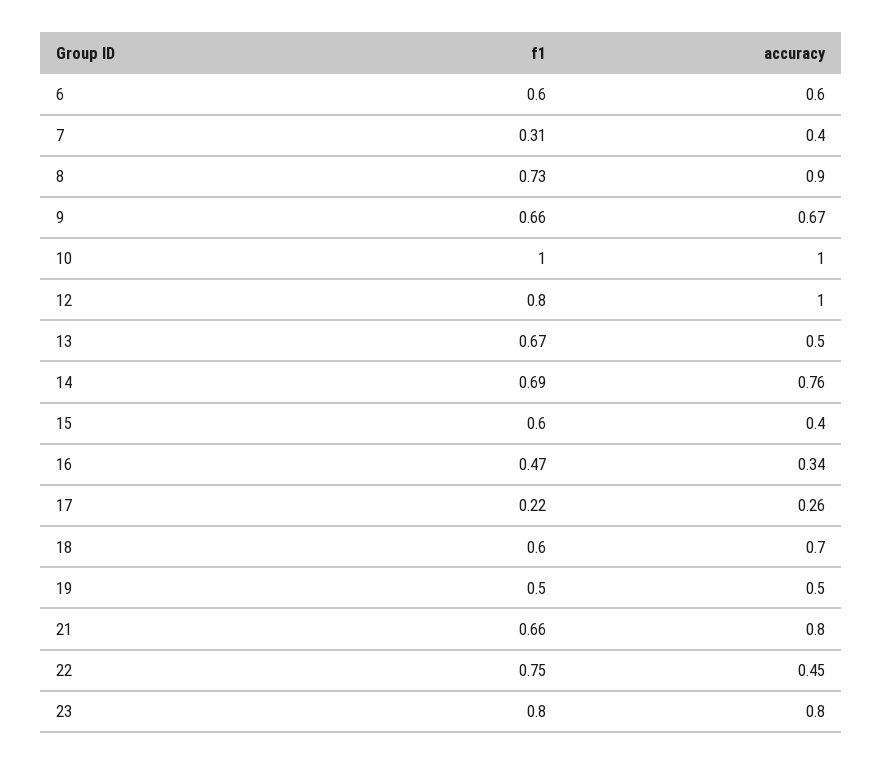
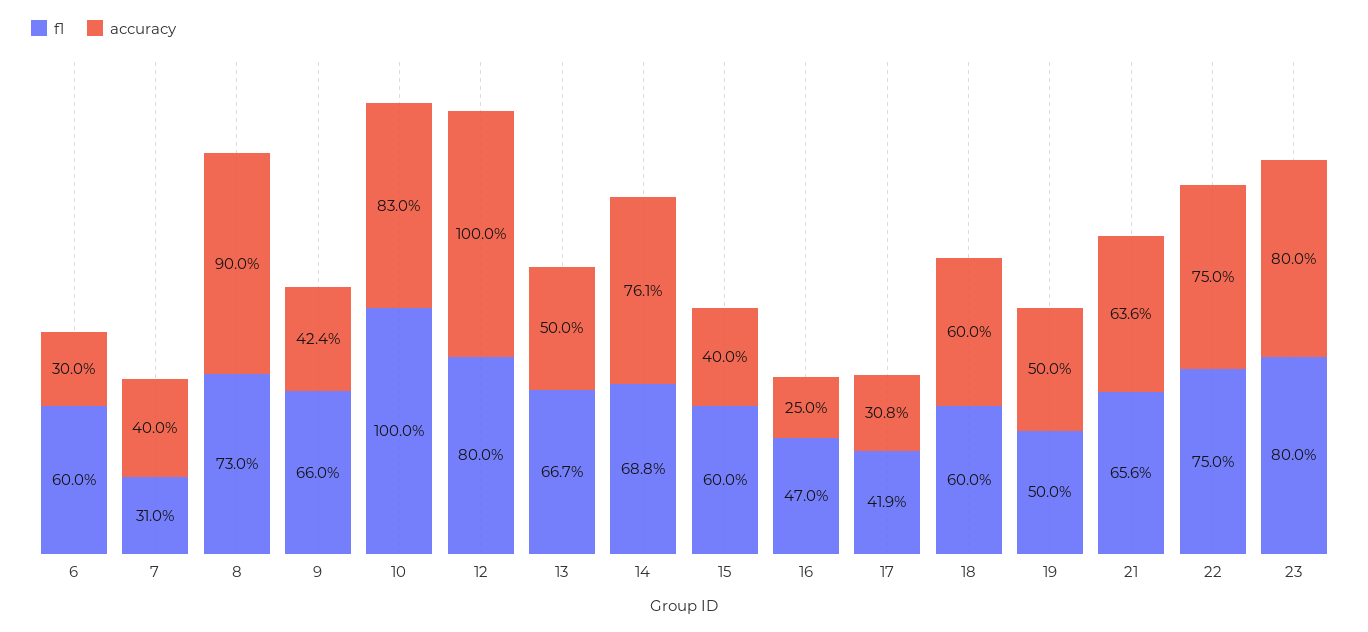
  {
    "f1": {
      "6": 0.6,
      "7": 0.31,
      "8": 0.73,
      "9": 0.66,
      "10": 1,
      "12": 0.8,
      "13": 0.667,
      "14": 0.688,
      "15": 0.6,
      "16": 0.47,
-     "17": 0.22,
+     "17": 0.419,
      "18": 0.6,
      "19": 0.5,
      "21": 0.656,
      "22": 0.75,
      "23": 0.8
    },
    "accuracy": {
-     "6": 0.6,
+     "6": 0.3,
      "7": 0.4,
      "8": 0.9,
-     "9": 0.67,
+     "9": 0.424,
-     "10": 1,
+     "10": 0.83,
      "12": 1,
      "13": 0.5,
      "14": 0.761,
      "15": 0.4,
-     "16": 0.34,
+     "16": 0.25,
-     "17": 0.26,
+     "17": 0.308,
-     "18": 0.7,
+     "18": 0.6,
      "19": 0.5,
-     "21": 0.8,
+     "21": 0.636,
-     "22": 0.45,
+     "22": 0.75,
      "23": 0.8
    }
  }

